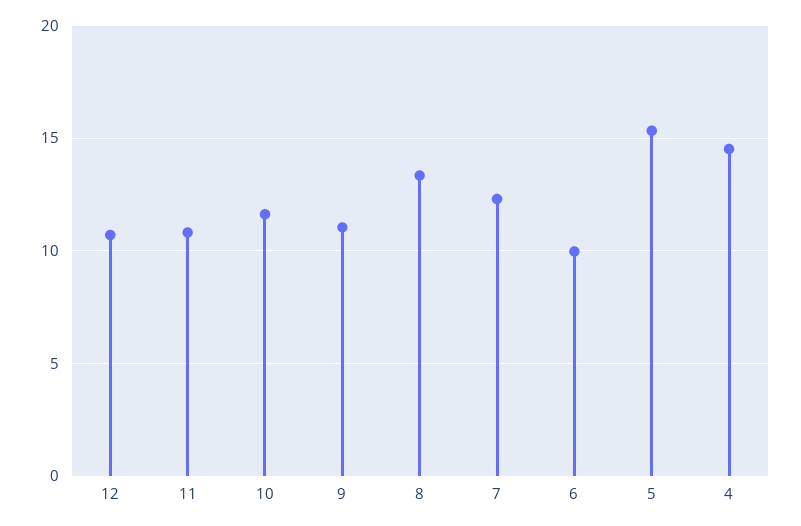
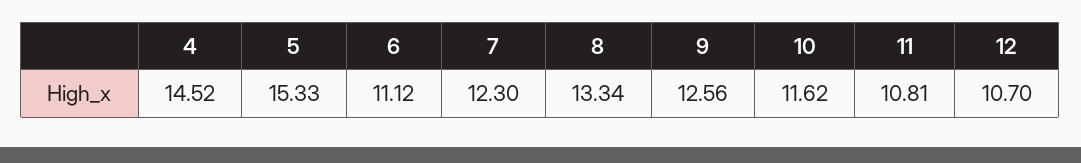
  {
    "12": 10.7,
    "11": 10.81,
    "10": 11.62,
-   "9": 11,
+   "9": 12.56,
    "8": 13.34,
    "7": 12.3,
-   "6": 10,
+   "6": 11.12,
    "5": 15.33,
    "4": 14.52
  }

